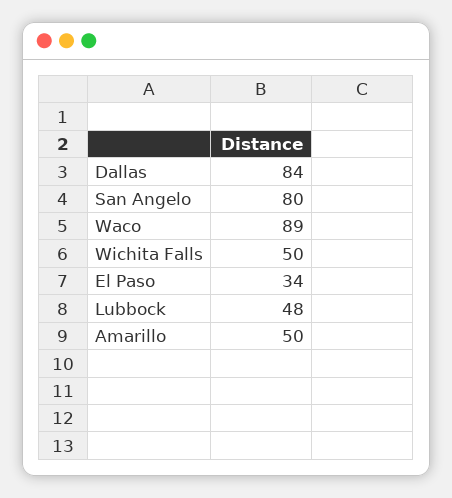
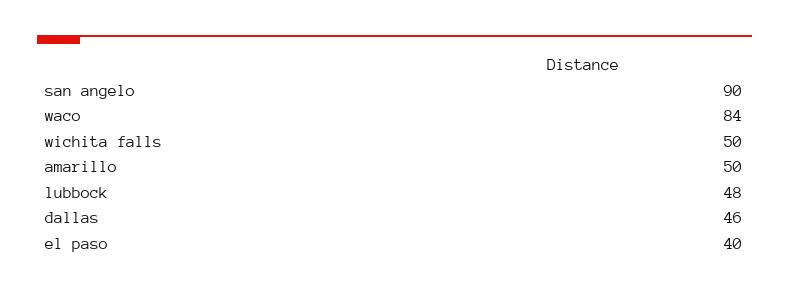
  {
-   "Dallas": 84,
+   "Dallas": 46,
-   "San Angelo": 80,
+   "San Angelo": 90,
-   "Waco": 89,
+   "Waco": 84,
    "Wichita Falls": 50,
-   "El Paso": 34,
+   "El Paso": 40,
    "Lubbock": 48,
    "Amarillo": 50
  }

